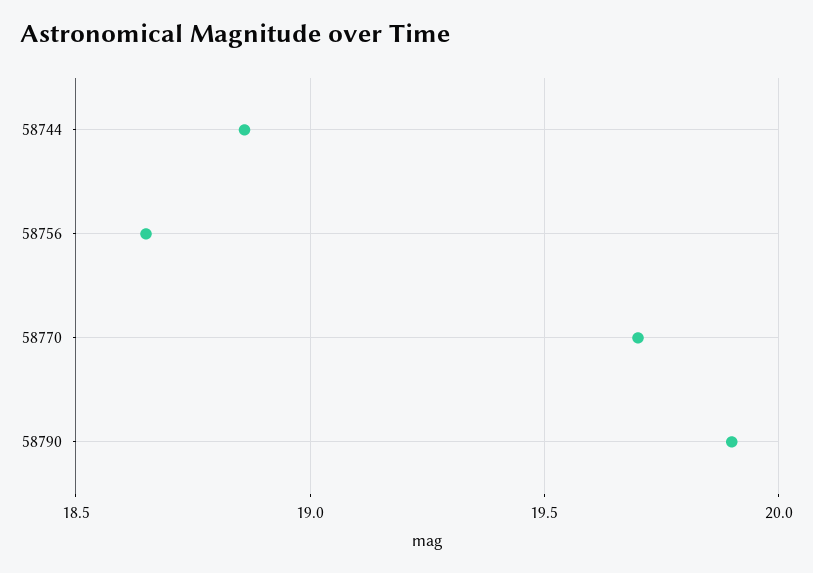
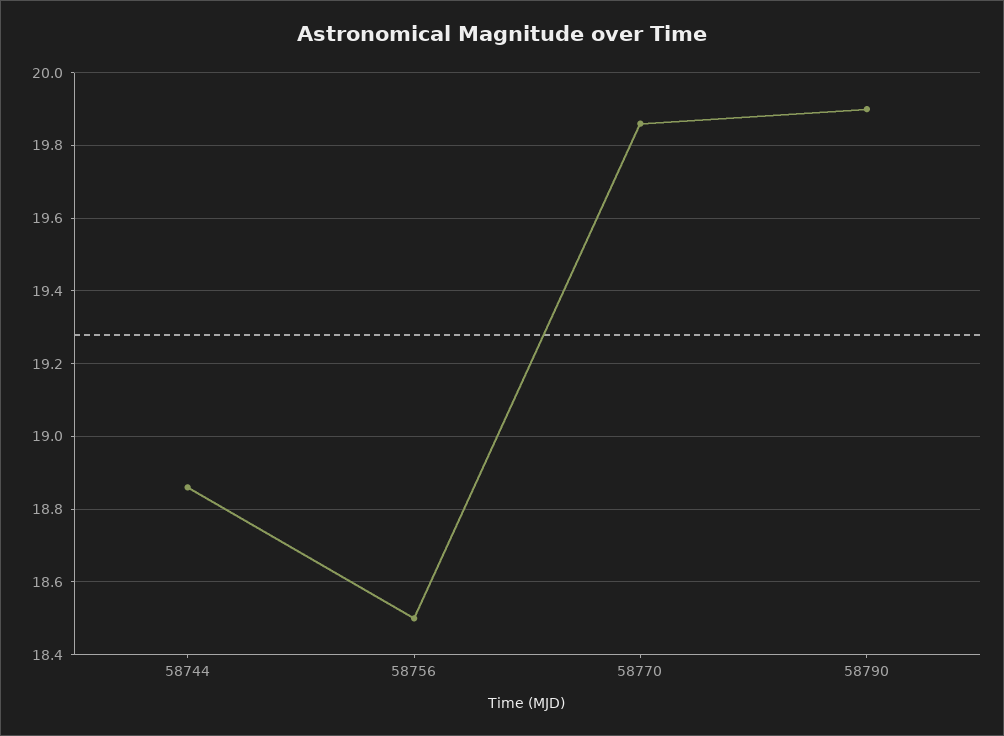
  {
    "58744": 18.85,
-   "58756": 18.65,
+   "58756": 18.5,
-   "58770": 19.7,
+   "58770": 19.85,
    "58790": 19.9
  }

